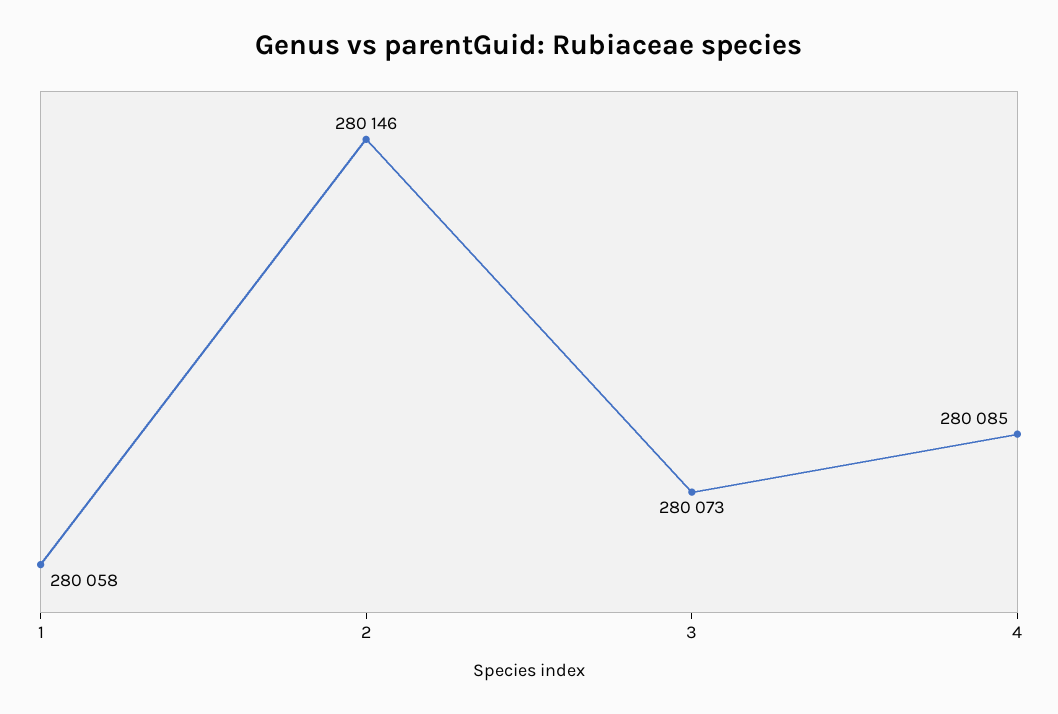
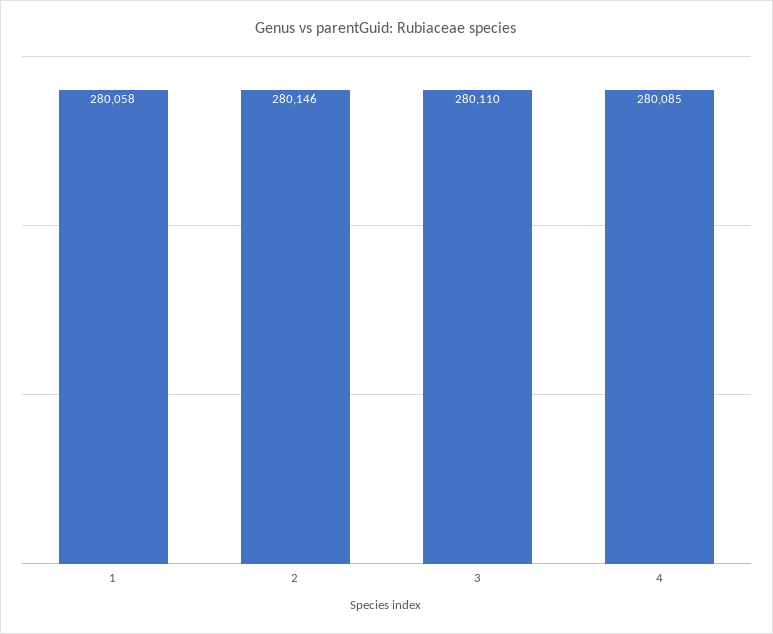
  {
    "1": 280058,
    "2": 280146,
-   "3": 280073,
+   "3": 280110,
    "4": 280085
  }

